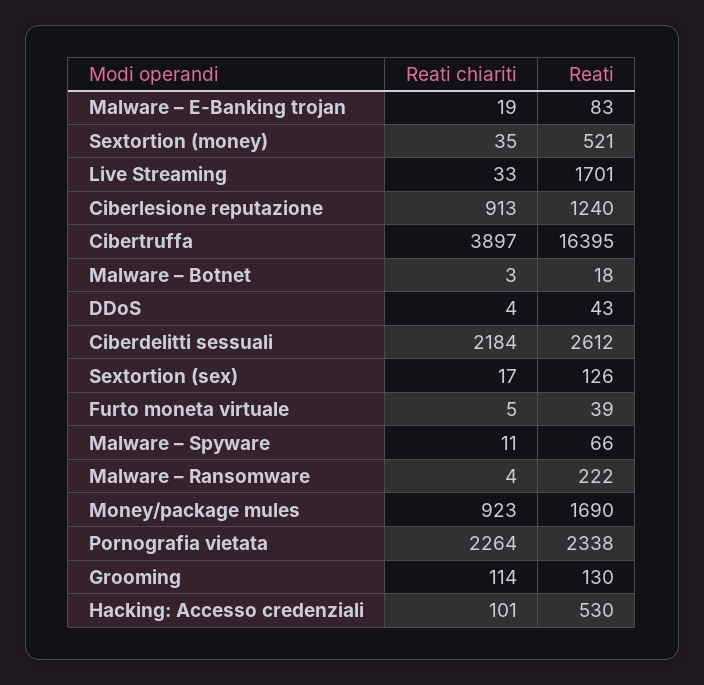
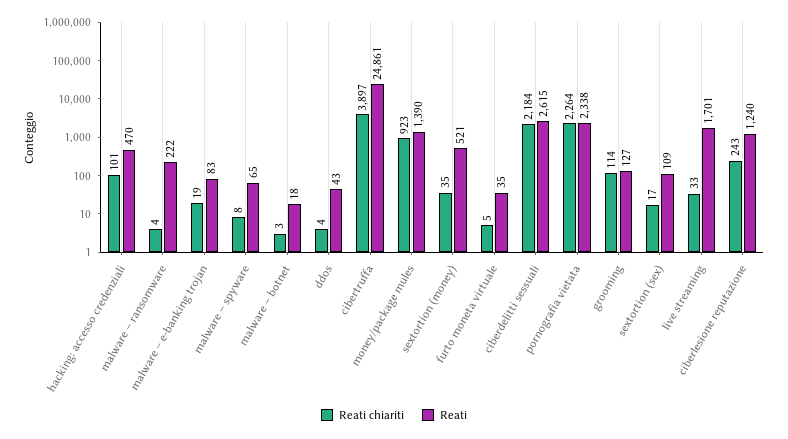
  {
    "Reati chiariti": {
      "Malware – E-Banking trojan": 19,
      "Sextortion (money)": 35,
      "Live Streaming": 33,
-     "Ciberlesione reputazione": 913,
+     "Ciberlesione reputazione": 243,
      "Cibertruffa": 3897,
      "Malware – Botnet": 3,
      "DDoS": 4,
      "Ciberdelitti sessuali": 2184,
      "Sextortion (sex)": 17,
      "Furto moneta virtuale": 5,
-     "Malware – Spyware": 11,
+     "Malware – Spyware": 8,
      "Malware – Ransomware": 4,
      "Money/package mules": 923,
      "Pornografia vietata": 2264,
      "Grooming": 114,
      "Hacking: Accesso credenziali": 101
    },
    "Reati": {
      "Malware – E-Banking trojan": 83,
      "Sextortion (money)": 521,
      "Live Streaming": 1701,
      "Ciberlesione reputazione": 1240,
-     "Cibertruffa": 16395,
+     "Cibertruffa": 24861,
      "Malware – Botnet": 18,
      "DDoS": 43,
-     "Ciberdelitti sessuali": 2612,
+     "Ciberdelitti sessuali": 2615,
-     "Sextortion (sex)": 126,
+     "Sextortion (sex)": 109,
-     "Furto moneta virtuale": 39,
+     "Furto moneta virtuale": 35,
-     "Malware – Spyware": 66,
+     "Malware – Spyware": 65,
      "Malware – Ransomware": 222,
-     "Money/package mules": 1690,
+     "Money/package mules": 1390,
      "Pornografia vietata": 2338,
-     "Grooming": 130,
+     "Grooming": 127,
-     "Hacking: Accesso credenziali": 530
+     "Hacking: Accesso credenziali": 470
    }
  }

